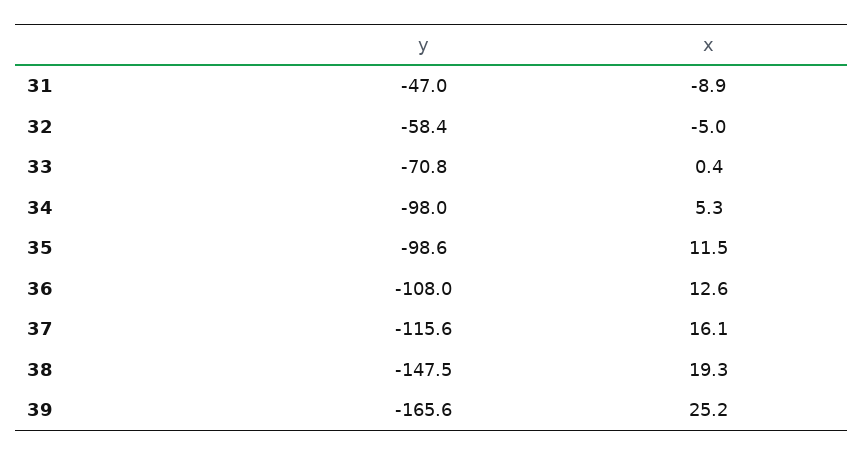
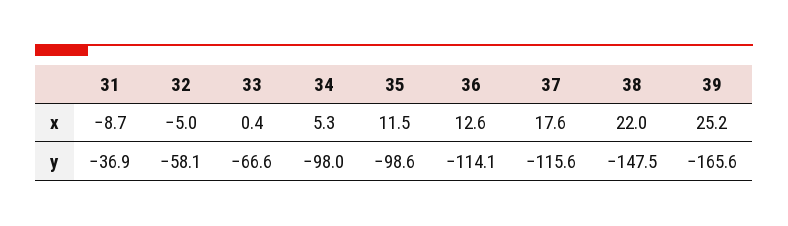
  {
    "y": {
-     "31": -47,
+     "31": -36.9,
-     "32": -58.4,
+     "32": -58.1,
-     "33": -70.8,
+     "33": -66.6,
      "34": -98,
      "35": -98.6,
-     "36": -108,
+     "36": -114.1,
      "37": -115.6,
      "38": -147.5,
      "39": -165.6
    },
    "x": {
-     "31": -8.9,
+     "31": -8.7,
      "32": -5,
      "33": 0.4,
      "34": 5.3,
      "35": 11.5,
      "36": 12.6,
-     "37": 16.1,
+     "37": 17.6,
-     "38": 19.3,
+     "38": 22,
      "39": 25.2
    }
  }

